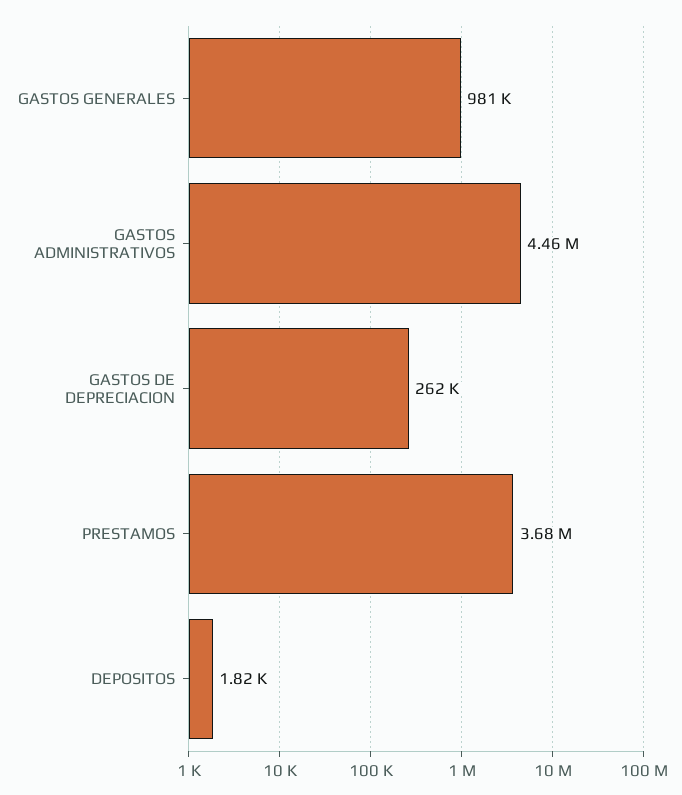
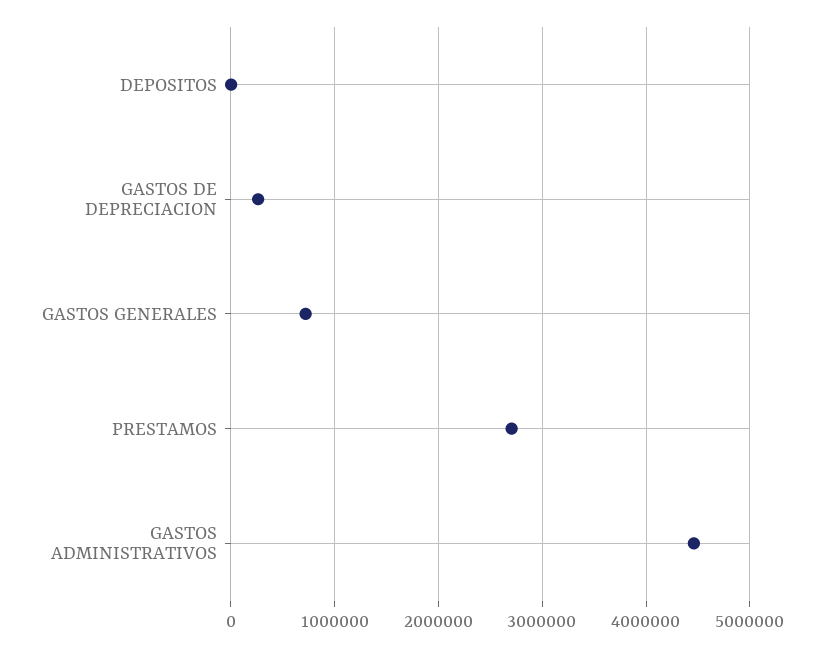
  {
-   "GASTOS GENERALES": 981000,
+   "GASTOS GENERALES": 700000,
    "GASTOS ADMINISTRATIVOS": 4460000,
    "GASTOS DE DEPRECIACION": 262000,
-   "PRESTAMOS": 3680000,
+   "PRESTAMOS": 2700000,
    "DEPOSITOS": 1820
  }

